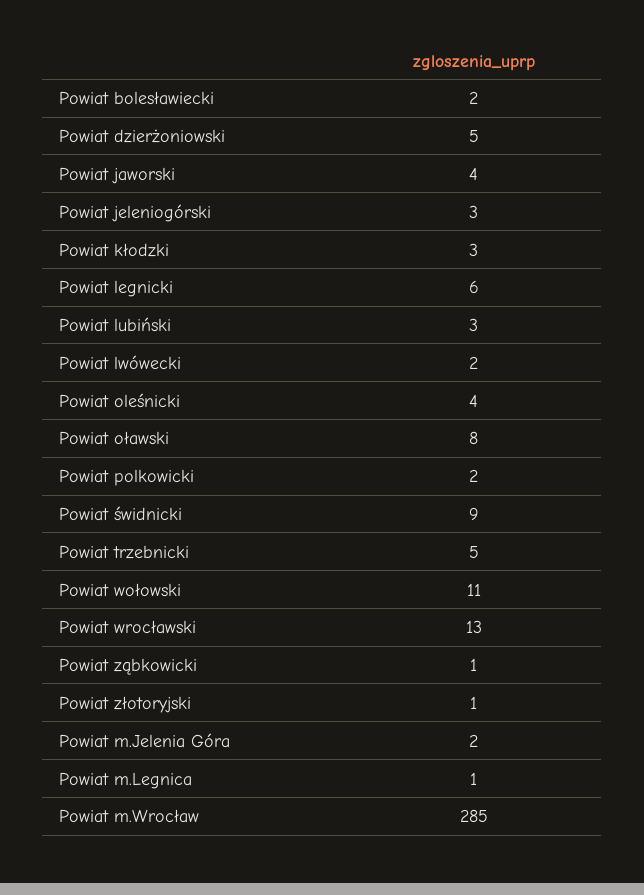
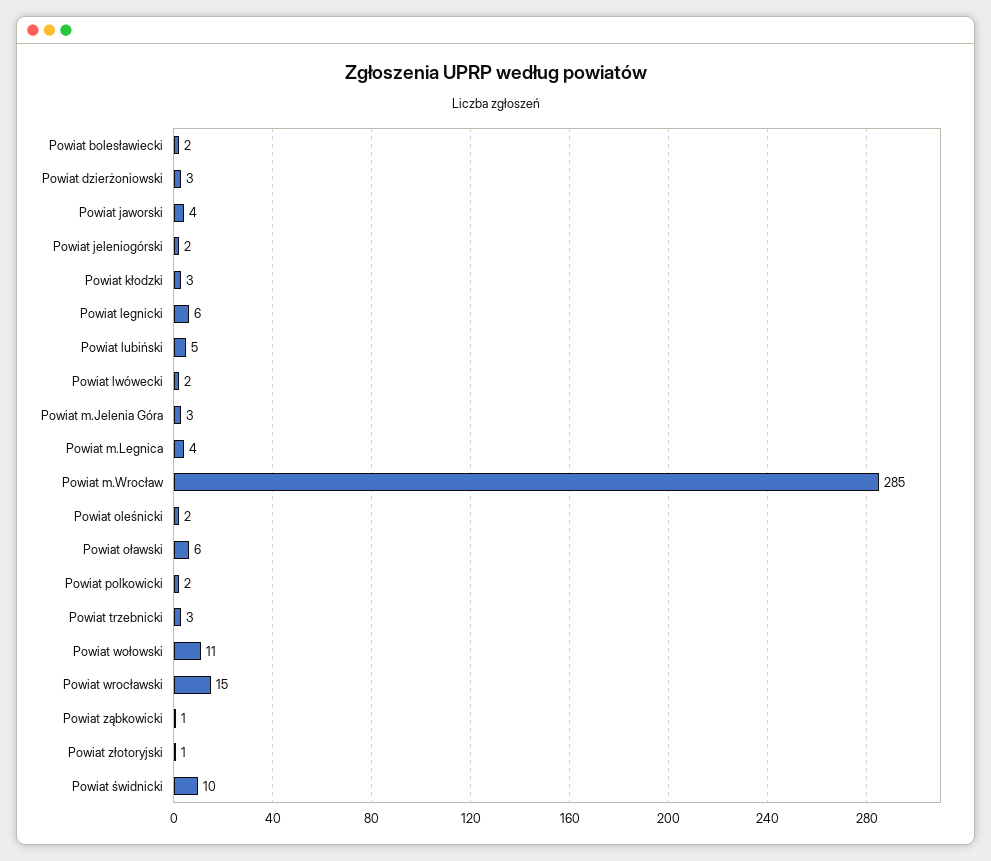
  {
    "Powiat bolesławiecki": 2,
-   "Powiat dzierżoniowski": 5,
+   "Powiat dzierżoniowski": 3,
    "Powiat jaworski": 4,
-   "Powiat jeleniogórski": 3,
+   "Powiat jeleniogórski": 2,
    "Powiat kłodzki": 3,
    "Powiat legnicki": 6,
-   "Powiat lubiński": 3,
+   "Powiat lubiński": 5,
    "Powiat lwówecki": 2,
-   "Powiat oleśnicki": 4,
+   "Powiat oleśnicki": 2,
-   "Powiat oławski": 8,
+   "Powiat oławski": 6,
    "Powiat polkowicki": 2,
-   "Powiat świdnicki": 9,
+   "Powiat świdnicki": 10,
-   "Powiat trzebnicki": 5,
+   "Powiat trzebnicki": 3,
    "Powiat wołowski": 11,
-   "Powiat wrocławski": 13,
+   "Powiat wrocławski": 15,
    "Powiat ząbkowicki": 1,
    "Powiat złotoryjski": 1,
-   "Powiat m.Jelenia Góra": 2,
+   "Powiat m.Jelenia Góra": 3,
-   "Powiat m.Legnica": 1,
+   "Powiat m.Legnica": 4,
    "Powiat m.Wrocław": 285
  }

